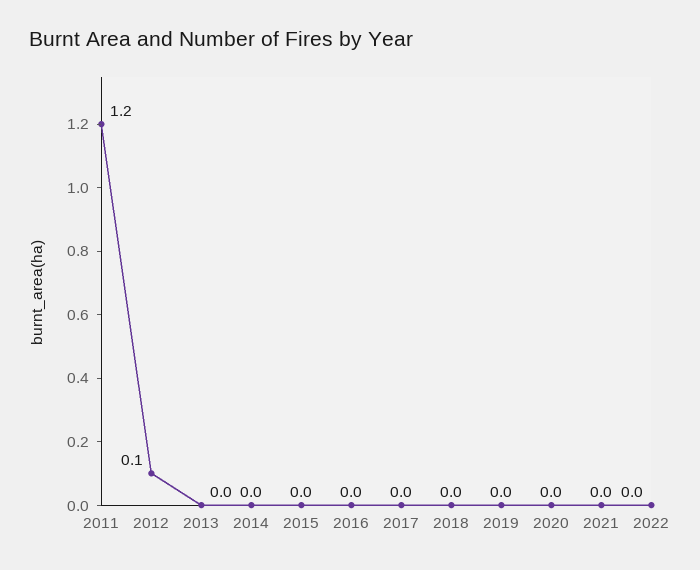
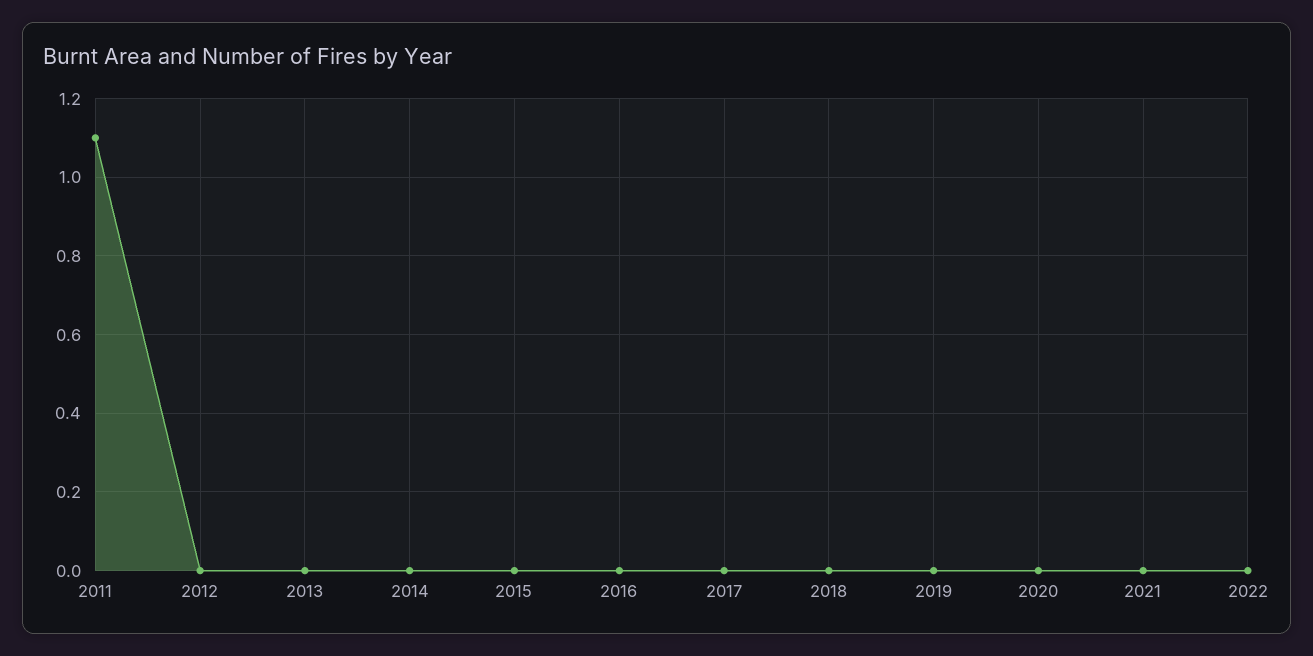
  {
-   "2011": 1.2,
+   "2011": 1.1,
-   "2012": 0.1,
+   "2012": 0,
    "2013": 0,
    "2014": 0,
    "2015": 0,
    "2016": 0,
    "2017": 0,
    "2018": 0,
    "2019": 0,
    "2020": 0,
    "2021": 0,
    "2022": 0
  }

